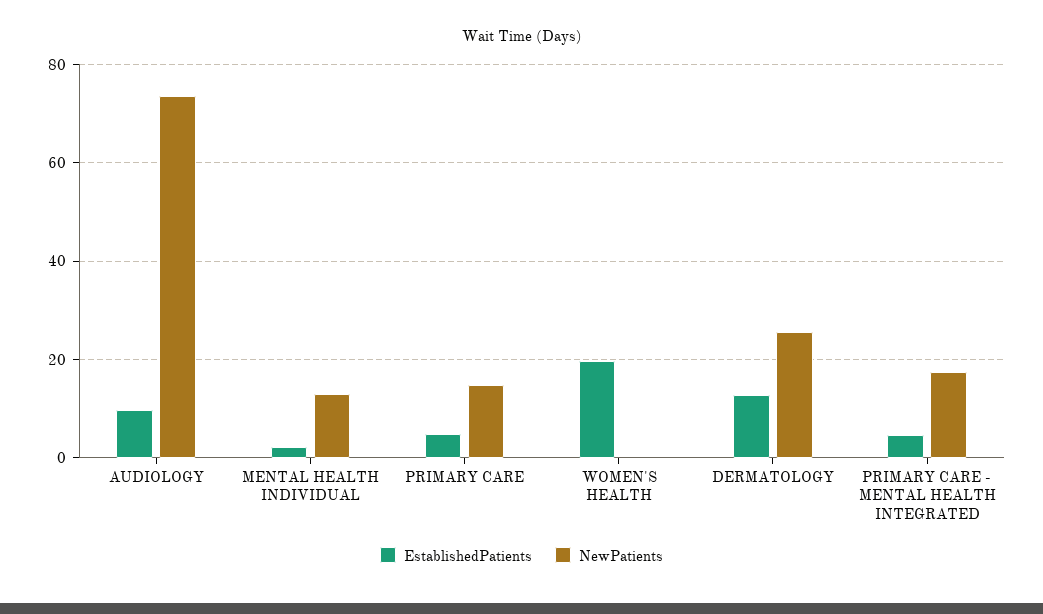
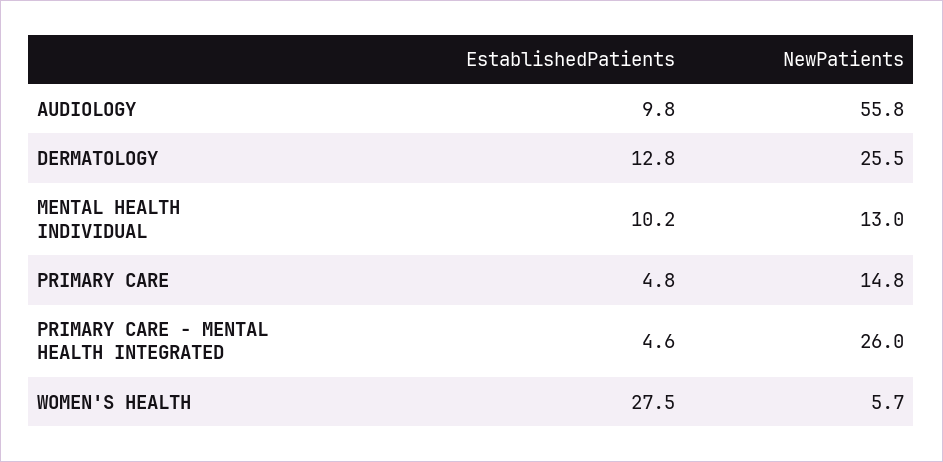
  {
    "EstablishedPatients": {
      "AUDIOLOGY": 9.8,
-     "MENTAL HEALTH INDIVIDUAL": 2,
+     "MENTAL HEALTH INDIVIDUAL": 10.2,
      "PRIMARY CARE": 4.8,
-     "WOMEN'S HEALTH": 20,
+     "WOMEN'S HEALTH": 27.5,
      "DERMATOLOGY": 12.8,
      "PRIMARY CARE - MENTAL HEALTH INTEGRATED": 4.6
    },
    "NewPatients": {
-     "AUDIOLOGY": 74,
+     "AUDIOLOGY": 55.8,
      "MENTAL HEALTH INDIVIDUAL": 13,
      "PRIMARY CARE": 14.8,
-     "WOMEN'S HEALTH": 0,
+     "WOMEN'S HEALTH": 5.7,
      "DERMATOLOGY": 25.5,
-     "PRIMARY CARE - MENTAL HEALTH INTEGRATED": 18
+     "PRIMARY CARE - MENTAL HEALTH INTEGRATED": 26
    }
  }

